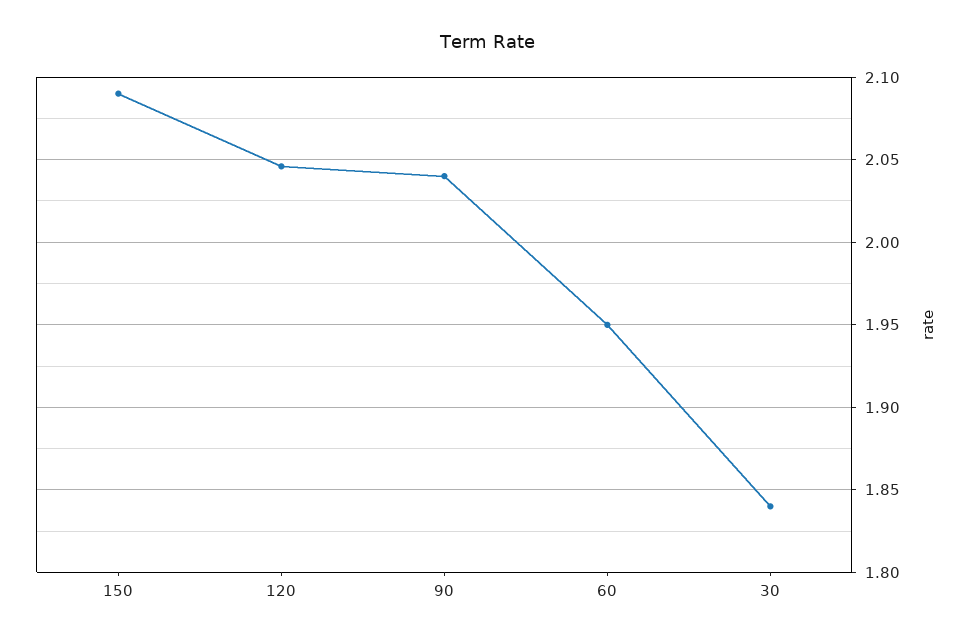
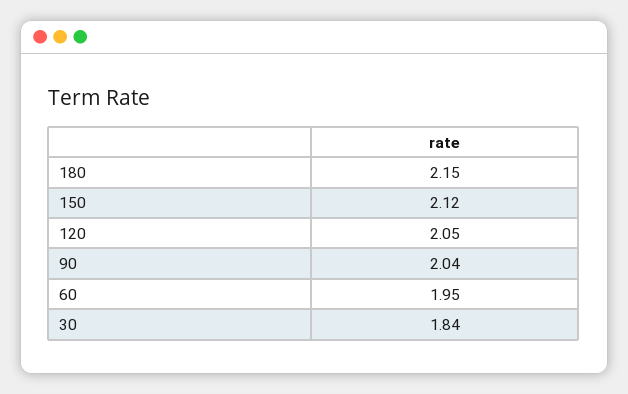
  {
-   "150": 2.09,
+   "150": 2.12,
    "120": 2.05,
    "90": 2.04,
    "60": 1.95,
-   "30": 1.84
+   "30": 1.84,
+   "180": 2.15
  }

